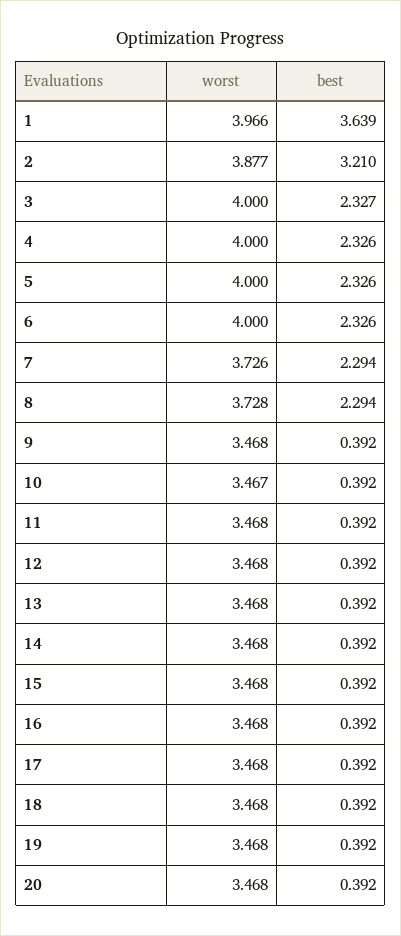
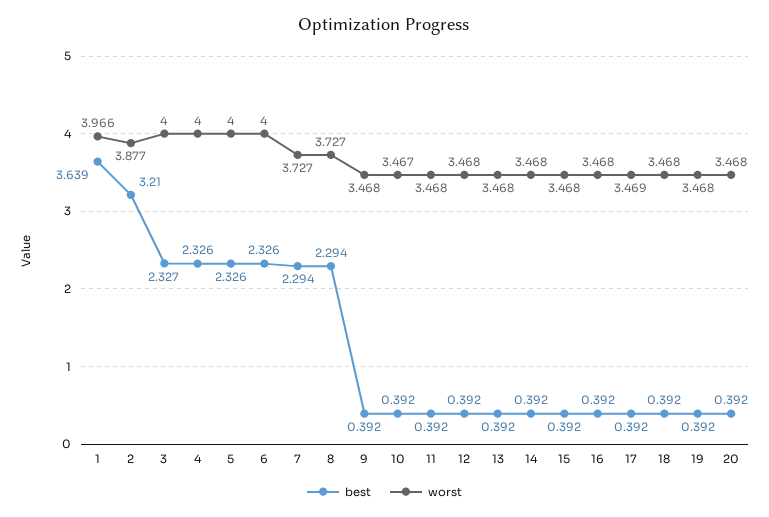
  {
    "worst": {
      "1": 3.966,
      "2": 3.877,
      "3": 4,
      "4": 4,
      "5": 4,
      "6": 4,
-     "7": 3.726,
+     "7": 3.727,
-     "8": 3.728,
+     "8": 3.727,
      "9": 3.468,
      "10": 3.467,
      "11": 3.468,
      "12": 3.468,
      "13": 3.468,
      "14": 3.468,
      "15": 3.468,
      "16": 3.468,
-     "17": 3.468,
+     "17": 3.469,
      "18": 3.468,
      "19": 3.468,
      "20": 3.468
    },
    "best": {
      "1": 3.639,
      "2": 3.21,
      "3": 2.327,
      "4": 2.326,
      "5": 2.326,
      "6": 2.326,
      "7": 2.294,
      "8": 2.294,
      "9": 0.392,
      "10": 0.392,
      "11": 0.392,
      "12": 0.392,
      "13": 0.392,
      "14": 0.392,
      "15": 0.392,
      "16": 0.392,
      "17": 0.392,
      "18": 0.392,
      "19": 0.392,
      "20": 0.392
    }
  }

